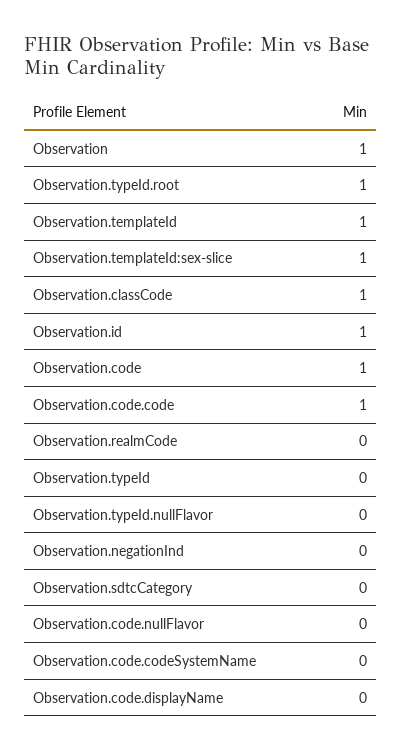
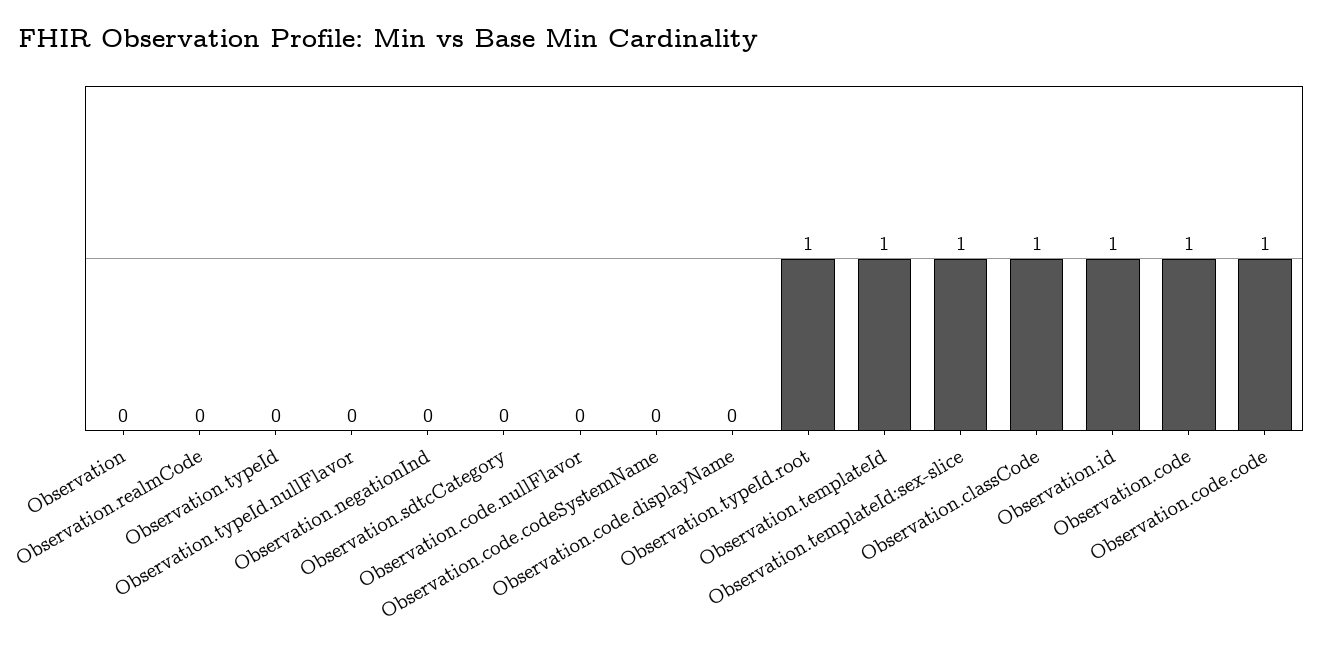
  {
-   "Observation": 1,
+   "Observation": 0,
    "Observation.typeId.root": 1,
    "Observation.templateId": 1,
    "Observation.templateId:sex-slice": 1,
    "Observation.classCode": 1,
    "Observation.id": 1,
    "Observation.code": 1,
    "Observation.code.code": 1,
    "Observation.realmCode": 0,
    "Observation.typeId": 0,
    "Observation.typeId.nullFlavor": 0,
    "Observation.negationInd": 0,
    "Observation.sdtcCategory": 0,
    "Observation.code.nullFlavor": 0,
    "Observation.code.codeSystemName": 0,
    "Observation.code.displayName": 0
  }

